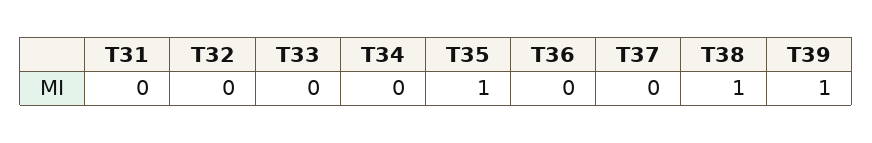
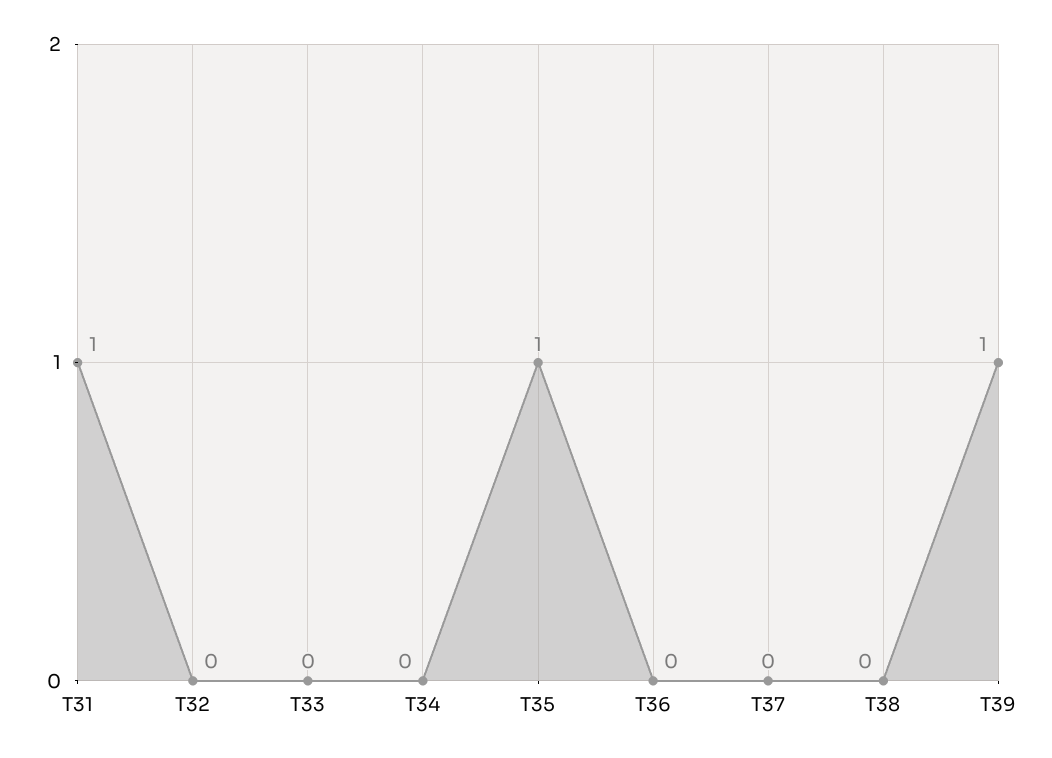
  {
-   "T31": 0,
+   "T31": 1,
    "T32": 0,
    "T33": 0,
    "T34": 0,
    "T35": 1,
    "T36": 0,
    "T37": 0,
-   "T38": 1,
+   "T38": 0,
    "T39": 1
  }

